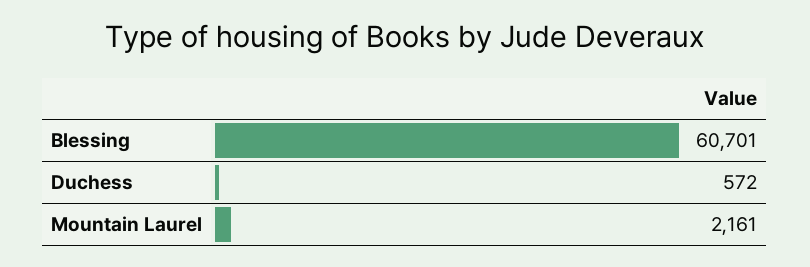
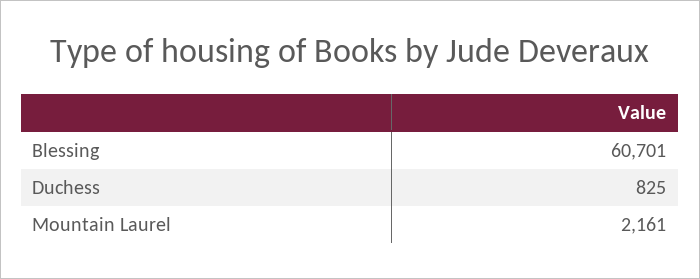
  {
    "Blessing": 60701,
-   "Duchess": 572,
+   "Duchess": 825,
    "Mountain Laurel": 2161
  }

